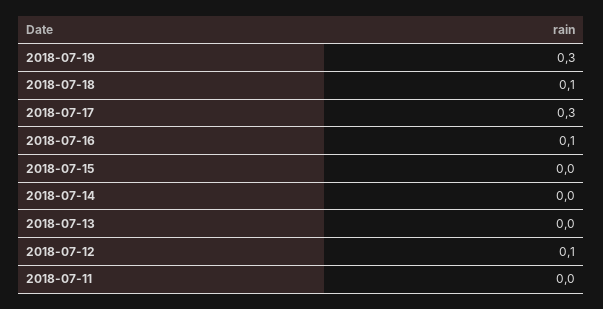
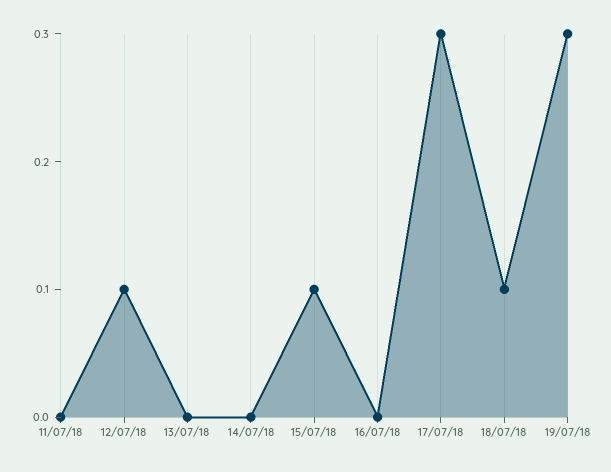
  {
    "2018-07-19": 0.3,
    "2018-07-18": 0.1,
    "2018-07-17": 0.3,
-   "2018-07-16": 0.1,
+   "2018-07-16": 0,
-   "2018-07-15": 0,
+   "2018-07-15": 0.1,
    "2018-07-14": 0,
    "2018-07-13": 0,
    "2018-07-12": 0.1,
    "2018-07-11": 0
  }

